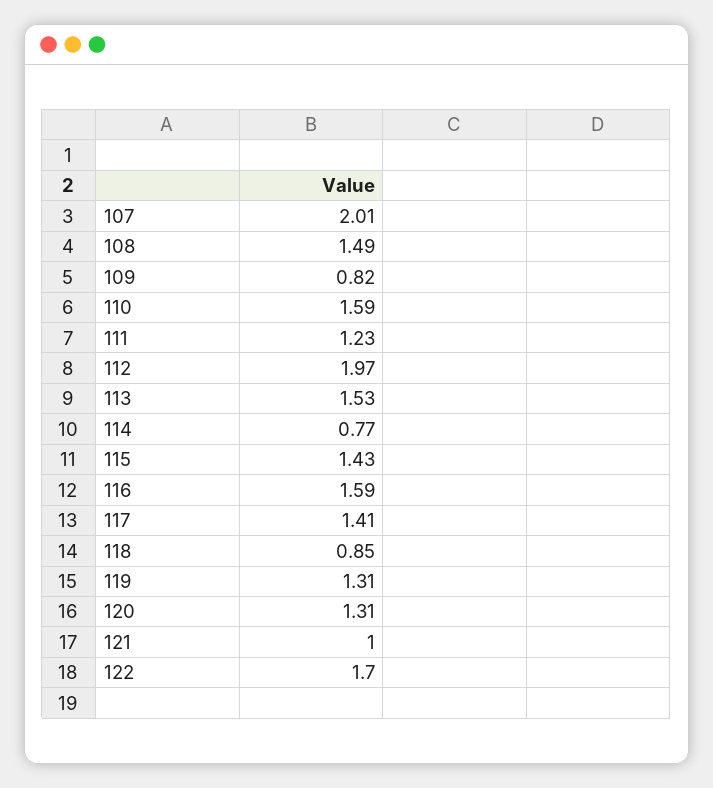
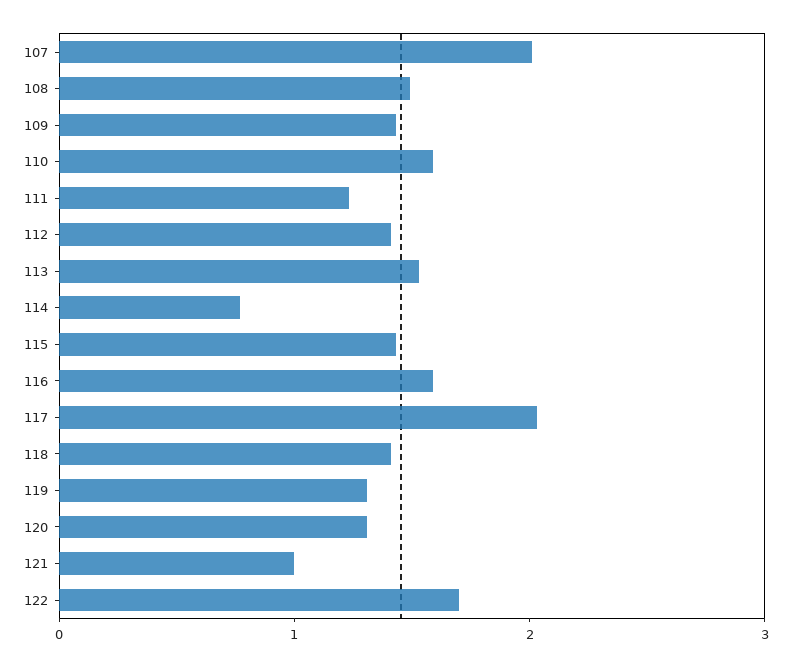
  {
    "107": 2.01,
    "108": 1.49,
-   "109": 0.82,
+   "109": 1.4,
    "110": 1.59,
    "111": 1.23,
-   "112": 1.97,
+   "112": 1.4,
    "113": 1.53,
    "114": 0.77,
    "115": 1.43,
    "116": 1.59,
-   "117": 1.41,
+   "117": 2,
-   "118": 0.85,
+   "118": 1.4,
    "119": 1.31,
    "120": 1.31,
    "121": 1,
    "122": 1.7
  }

